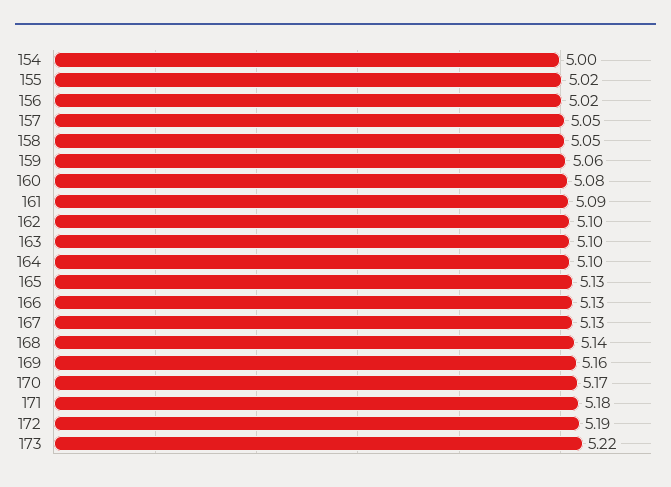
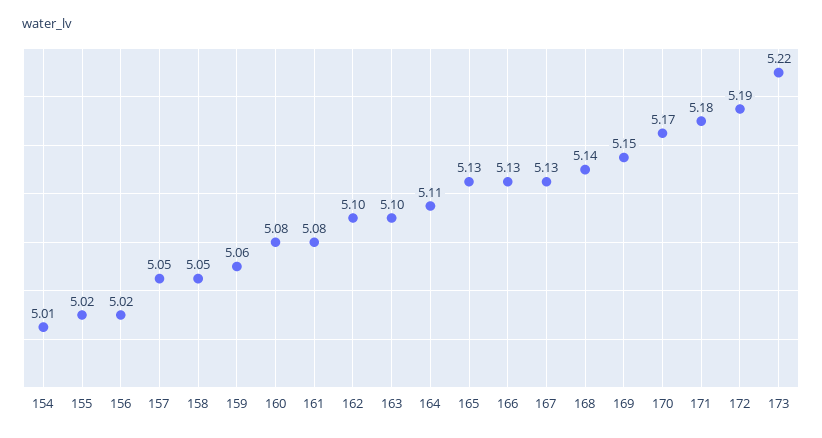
  {
-   "154": 5,
+   "154": 5.01,
    "155": 5.02,
    "156": 5.02,
    "157": 5.05,
    "158": 5.05,
    "159": 5.06,
    "160": 5.08,
-   "161": 5.09,
+   "161": 5.08,
    "162": 5.1,
    "163": 5.1,
-   "164": 5.1,
+   "164": 5.11,
    "165": 5.13,
    "166": 5.13,
    "167": 5.13,
    "168": 5.14,
-   "169": 5.16,
+   "169": 5.15,
    "170": 5.17,
    "171": 5.18,
    "172": 5.19,
    "173": 5.22
  }

